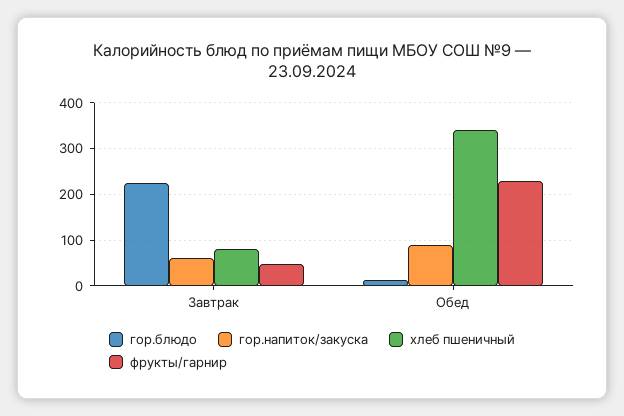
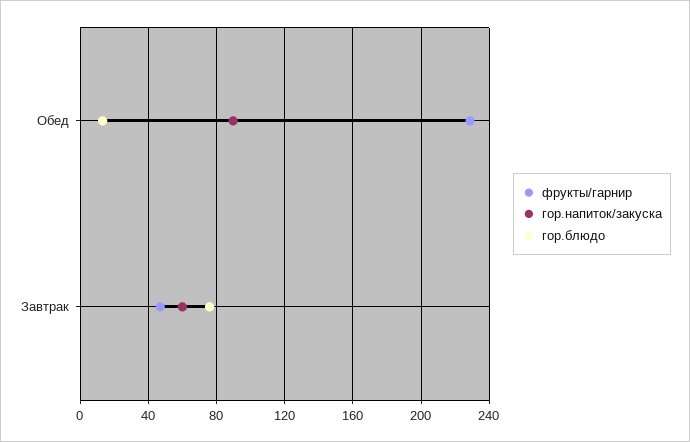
  {
    "гор.блюдо": {
-     "Завтрак": 220,
+     "Завтрак": 75,
      "Обед": 15
    },
    "гор.напиток/закуска": {
      "Завтрак": 60,
      "Обед": 90
    },
-   "хлеб пшеничный": {
-     "Завтрак": 80,
-     "Обед": 340
-   },
    "фрукты/гарнир": {
      "Завтрак": 45,
      "Обед": 230
    }
  }

